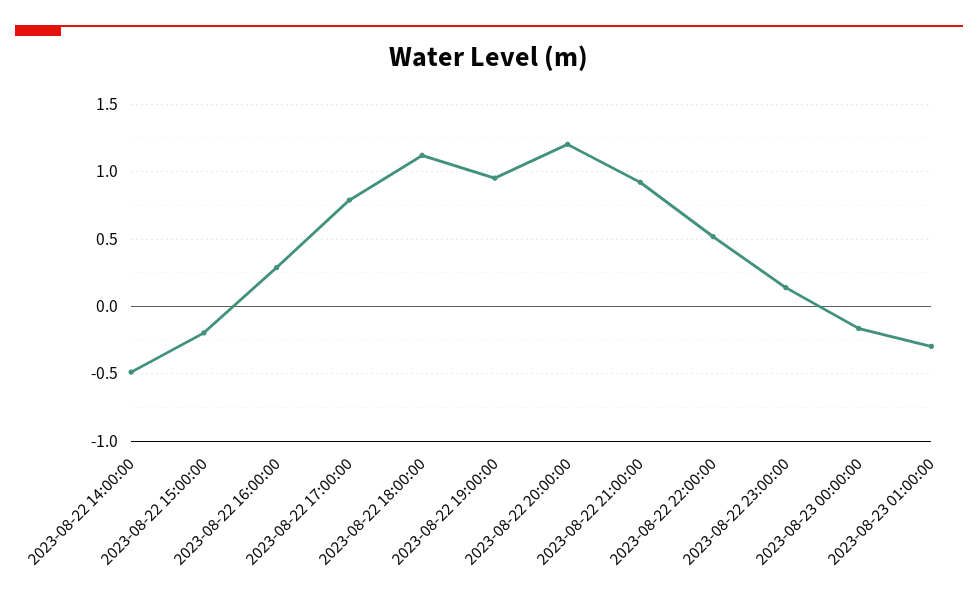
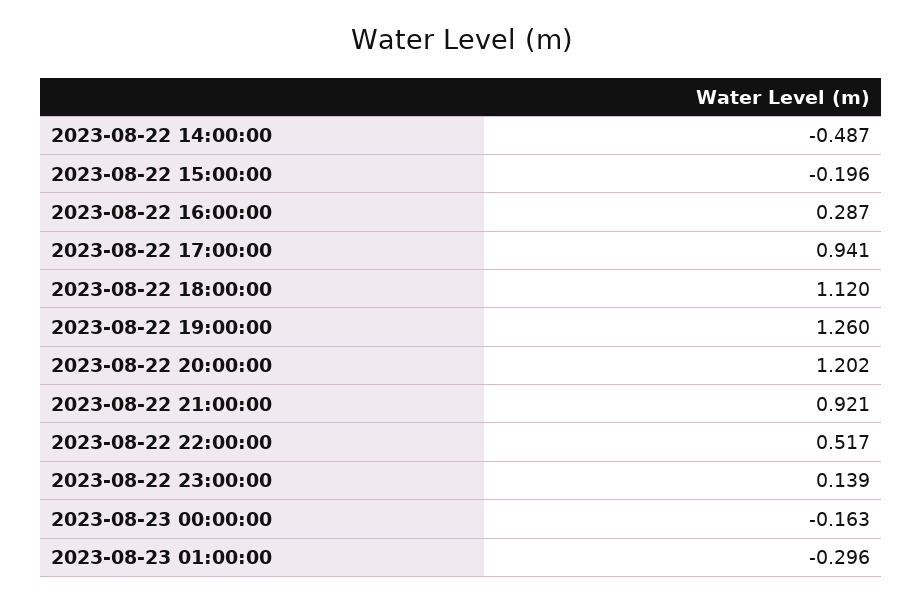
  {
    "2023-08-22 14:00:00": -0.487,
    "2023-08-22 15:00:00": -0.196,
    "2023-08-22 16:00:00": 0.287,
-   "2023-08-22 17:00:00": 0.8,
+   "2023-08-22 17:00:00": 0.941,
    "2023-08-22 18:00:00": 1.12,
-   "2023-08-22 19:00:00": 0.95,
+   "2023-08-22 19:00:00": 1.26,
    "2023-08-22 20:00:00": 1.202,
    "2023-08-22 21:00:00": 0.921,
    "2023-08-22 22:00:00": 0.517,
    "2023-08-22 23:00:00": 0.139,
    "2023-08-23 00:00:00": -0.163,
    "2023-08-23 01:00:00": -0.296
  }

